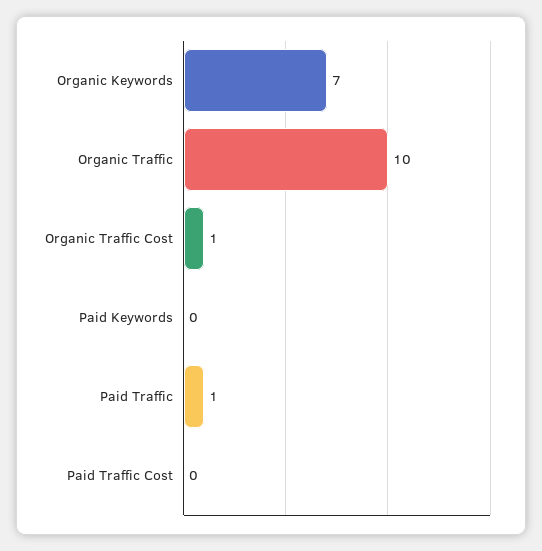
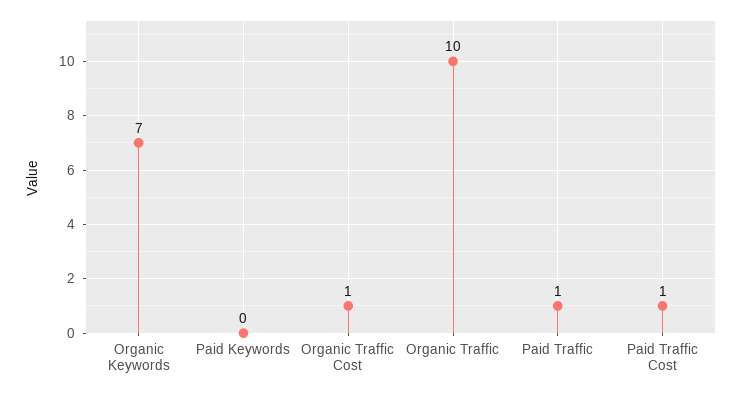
  {
    "Organic Keywords": 7,
    "Organic Traffic": 10,
    "Organic Traffic Cost": 1,
    "Paid Keywords": 0,
    "Paid Traffic": 1,
-   "Paid Traffic Cost": 0
+   "Paid Traffic Cost": 1
  }

